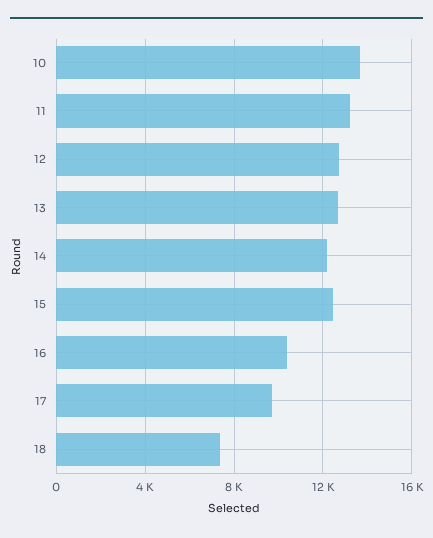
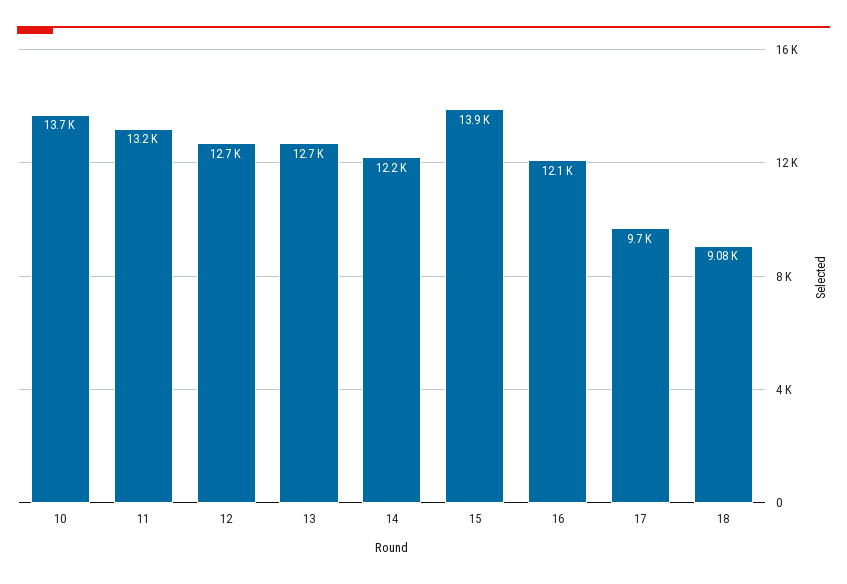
  {
    "10": 13700,
    "11": 13200,
    "12": 12700,
    "13": 12700,
    "14": 12200,
-   "15": 12500,
+   "15": 13900,
-   "16": 10500,
+   "16": 12100,
    "17": 9700,
-   "18": 7500
+   "18": 9080
  }

